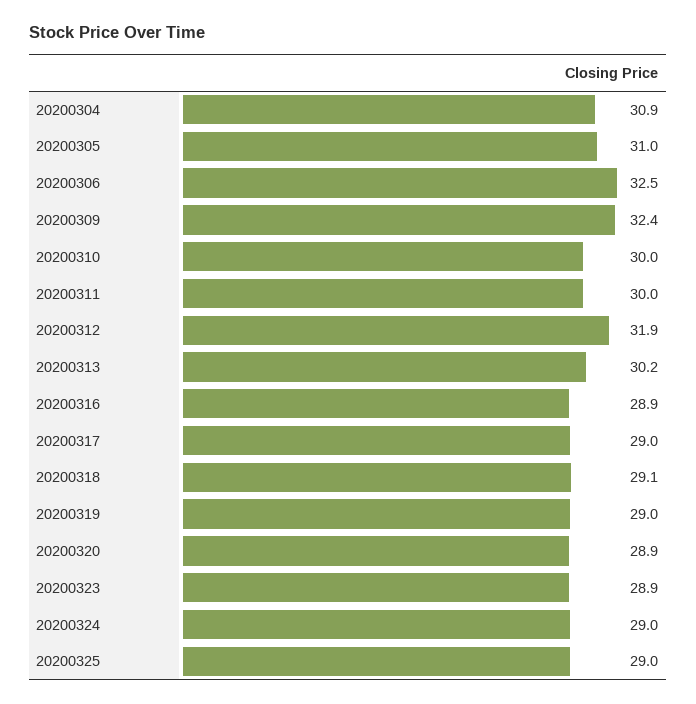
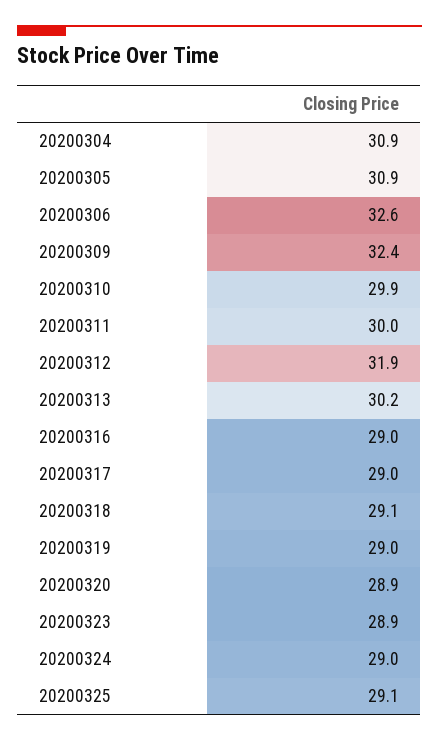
  {
    "20200304": 30.9,
-   "20200305": 31,
+   "20200305": 30.9,
-   "20200306": 32.5,
+   "20200306": 32.6,
    "20200309": 32.4,
-   "20200310": 30,
+   "20200310": 29.9,
    "20200311": 30,
    "20200312": 31.9,
    "20200313": 30.2,
-   "20200316": 28.9,
+   "20200316": 29,
    "20200317": 29,
    "20200318": 29.1,
    "20200319": 29,
    "20200320": 28.9,
    "20200323": 28.9,
    "20200324": 29,
-   "20200325": 29
+   "20200325": 29.1
  }

